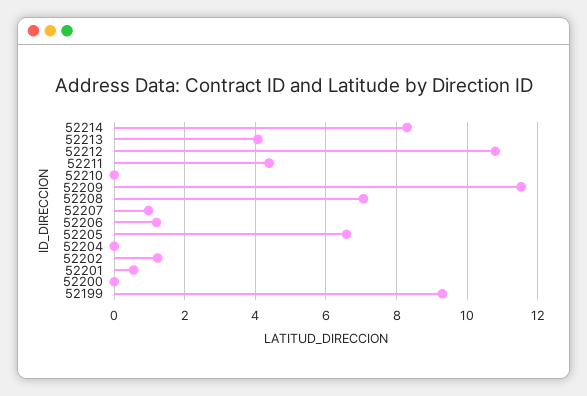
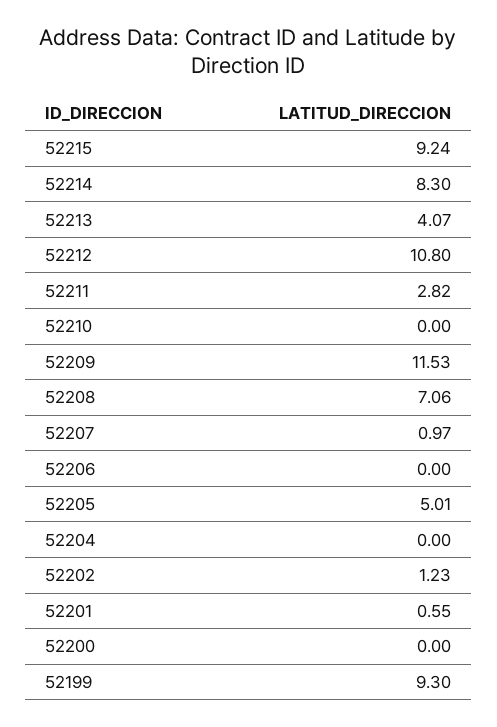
  {
    "52214": 8.3,
    "52213": 4.07,
    "52212": 10.8,
-   "52211": 4.4,
+   "52211": 2.82,
    "52210": 0,
    "52209": 11.53,
    "52208": 7.06,
    "52207": 0.97,
-   "52206": 1.2,
+   "52206": 0,
-   "52205": 6.6,
+   "52205": 5.01,
    "52204": 0,
    "52202": 1.23,
    "52201": 0.55,
    "52200": 0,
-   "52199": 9.3
+   "52199": 9.3,
+   "52215": 9.24
  }

